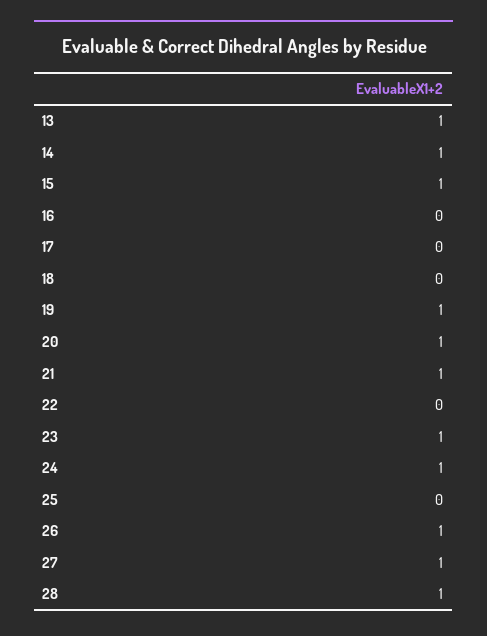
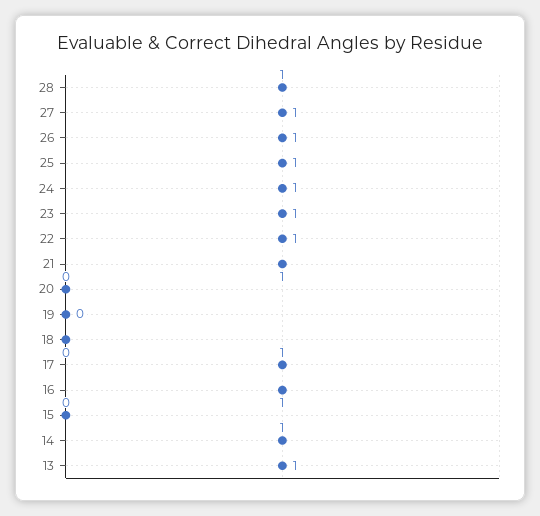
  {
    "13": 1,
    "14": 1,
-   "15": 1,
+   "15": 0,
-   "16": 0,
+   "16": 1,
-   "17": 0,
+   "17": 1,
    "18": 0,
-   "19": 1,
+   "19": 0,
-   "20": 1,
+   "20": 0,
    "21": 1,
-   "22": 0,
+   "22": 1,
    "23": 1,
    "24": 1,
-   "25": 0,
+   "25": 1,
    "26": 1,
    "27": 1,
    "28": 1
  }

